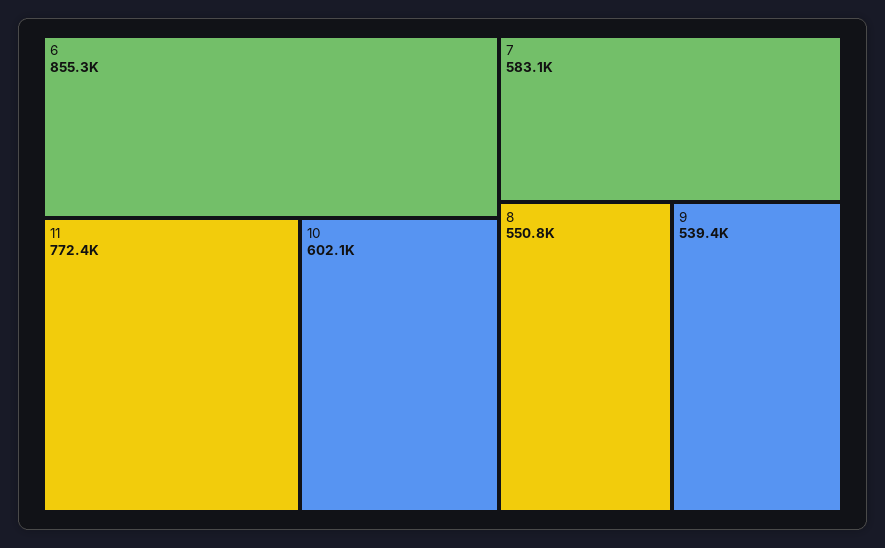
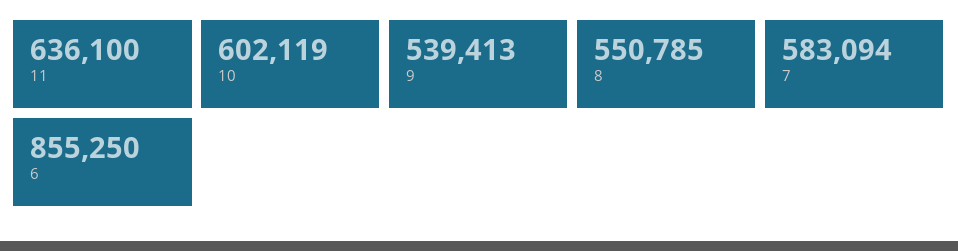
  {
    "6": 855250,
-   "11": 772400,
+   "11": 636100,
    "10": 602119,
    "7": 583094,
    "8": 550785,
    "9": 539413
  }

